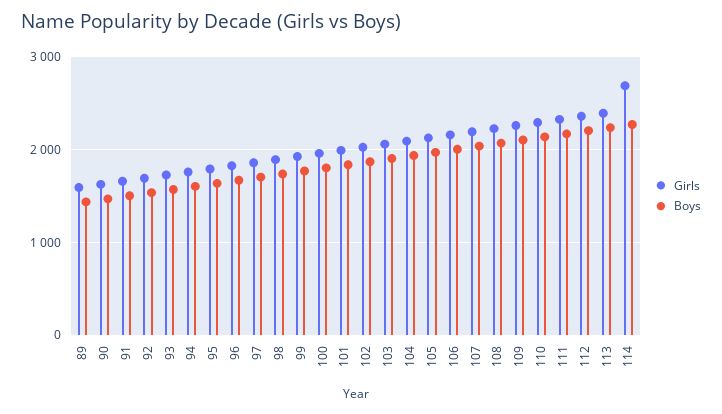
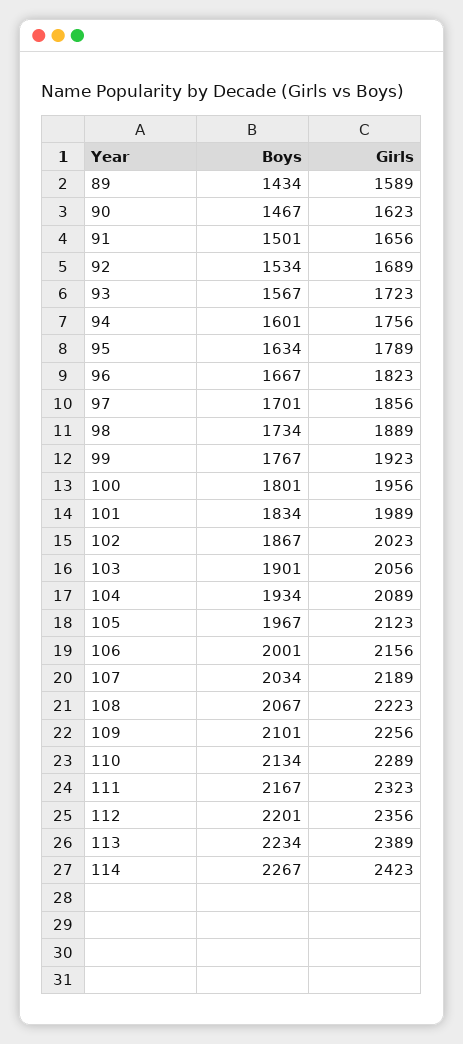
  {
    "Girls": {
      "89": 1589,
      "90": 1623,
      "91": 1656,
      "92": 1689,
      "93": 1723,
      "94": 1756,
      "95": 1789,
      "96": 1823,
      "97": 1856,
      "98": 1889,
      "99": 1923,
      "100": 1956,
      "101": 1989,
      "102": 2023,
      "103": 2056,
      "104": 2089,
      "105": 2123,
      "106": 2156,
      "107": 2189,
      "108": 2223,
      "109": 2256,
      "110": 2289,
      "111": 2323,
      "112": 2356,
      "113": 2389,
-     "114": 2700
+     "114": 2423
    },
    "Boys": {
      "89": 1434,
      "90": 1467,
      "91": 1501,
      "92": 1534,
      "93": 1567,
      "94": 1601,
      "95": 1634,
      "96": 1667,
      "97": 1701,
      "98": 1734,
      "99": 1767,
      "100": 1801,
      "101": 1834,
      "102": 1867,
      "103": 1901,
      "104": 1934,
      "105": 1967,
      "106": 2001,
      "107": 2034,
      "108": 2067,
      "109": 2101,
      "110": 2134,
      "111": 2167,
      "112": 2201,
      "113": 2234,
      "114": 2267
    }
  }

